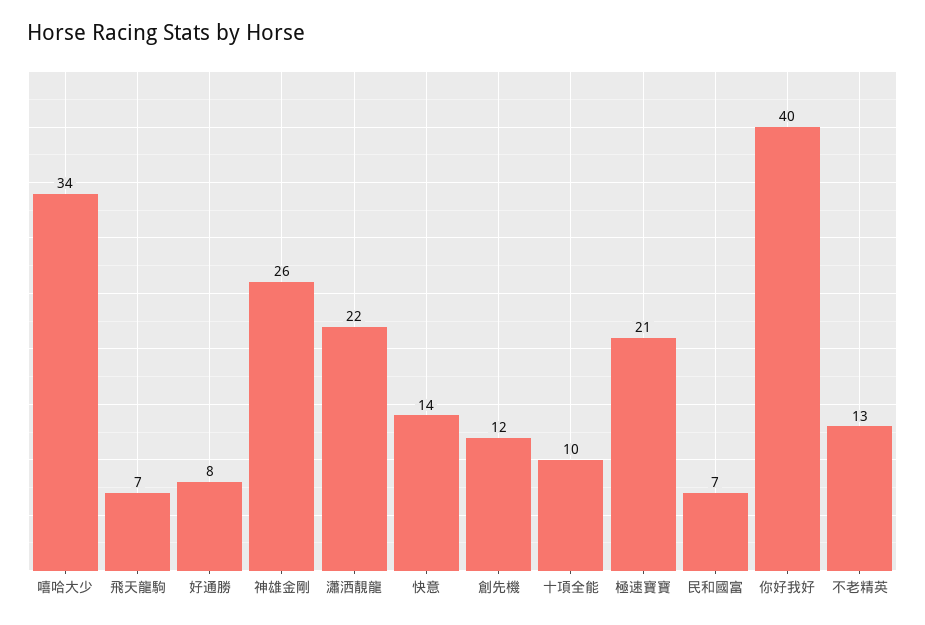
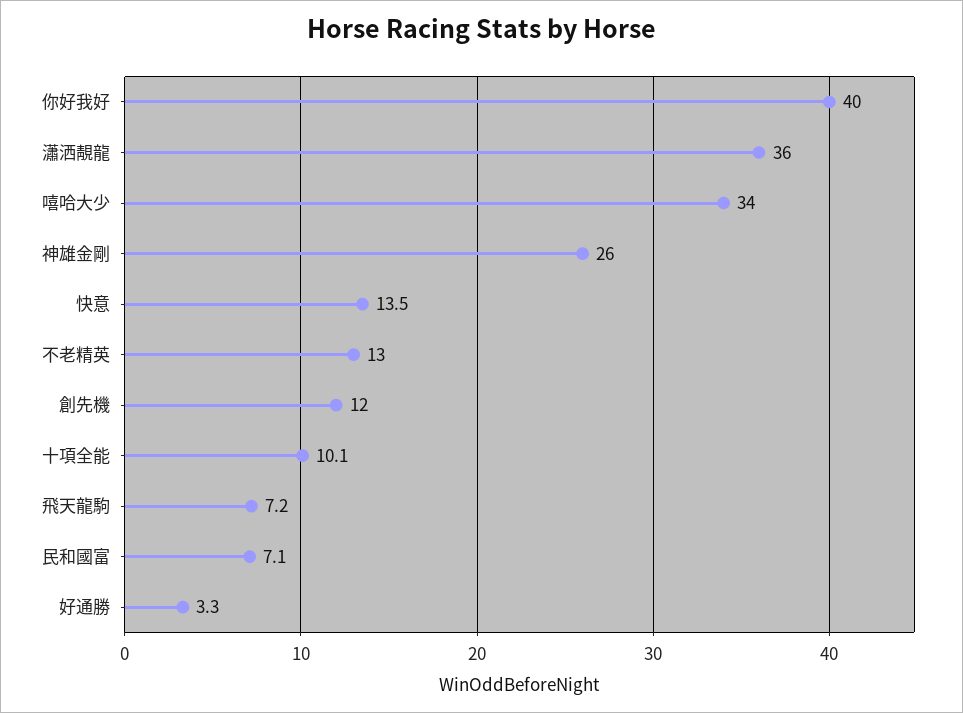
  {
    "嘻哈大少": 34,
    "飛天龍駒": 7.2,
-   "好通勝": 8,
+   "好通勝": 3.3,
    "神雄金剛": 26,
-   "瀟洒靚龍": 22,
+   "瀟洒靚龍": 36,
    "快意": 13.5,
    "創先機": 12,
    "十項全能": 10.1,
-   "極速寶寶": 21,
    "民和國富": 7.1,
    "你好我好": 40,
    "不老精英": 13
  }

